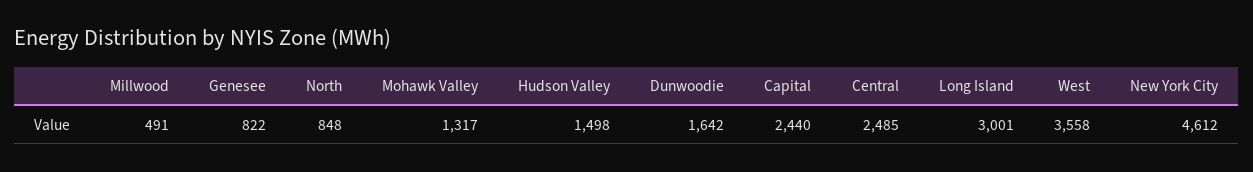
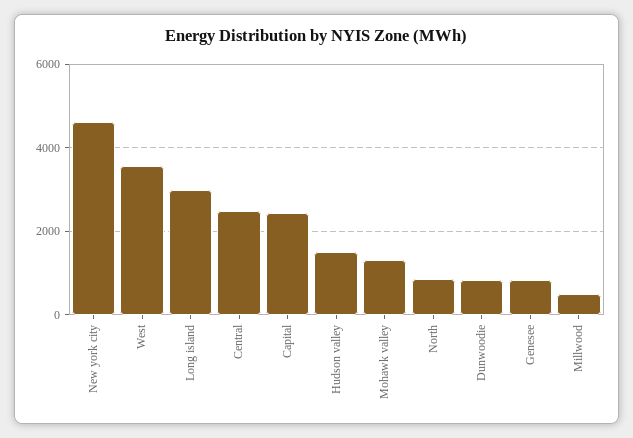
  {
    "Millwood": 491,
    "Genesee": 822,
    "North": 848,
    "Mohawk Valley": 1317,
    "Hudson Valley": 1498,
-   "Dunwoodie": 1642,
+   "Dunwoodie": 800,
    "Capital": 2440,
    "Central": 2485,
    "Long Island": 3001,
    "West": 3558,
    "New York City": 4612
  }

